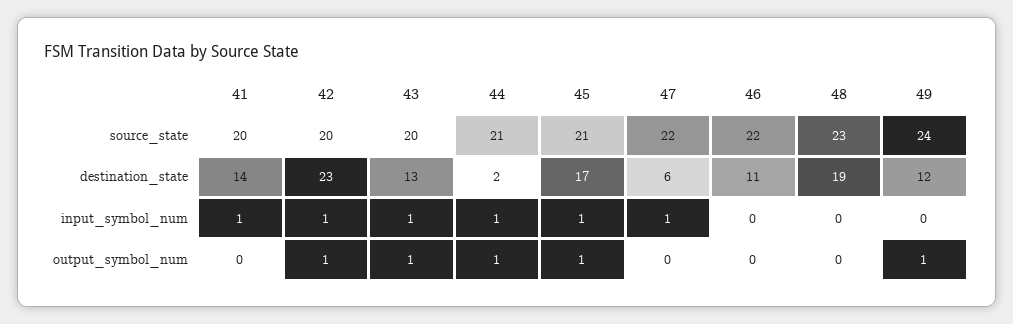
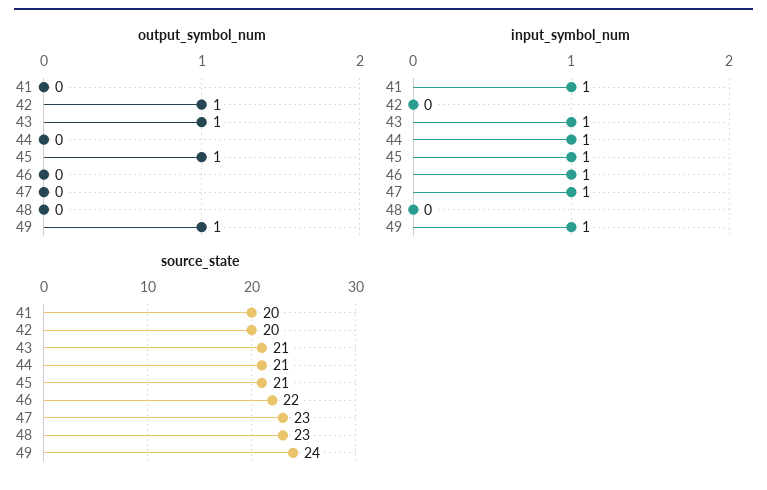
  {
    "source_state": {
      "41": 20,
      "42": 20,
-     "43": 20,
+     "43": 21,
      "44": 21,
      "45": 21,
-     "47": 22,
+     "47": 23,
      "46": 22,
      "48": 23,
      "49": 24
    },
-   "destination_state": {
-     "41": 14,
-     "42": 23,
-     "43": 13,
-     "44": 2,
-     "45": 17,
-     "47": 6,
-     "46": 11,
-     "48": 19,
-     "49": 12
-   },
    "input_symbol_num": {
      "41": 1,
-     "42": 1,
+     "42": 0,
      "43": 1,
      "44": 1,
      "45": 1,
      "47": 1,
-     "46": 0,
+     "46": 1,
      "48": 0,
-     "49": 0
+     "49": 1
    },
    "output_symbol_num": {
      "41": 0,
      "42": 1,
      "43": 1,
-     "44": 1,
+     "44": 0,
      "45": 1,
      "47": 0,
      "46": 0,
      "48": 0,
      "49": 1
    }
  }

